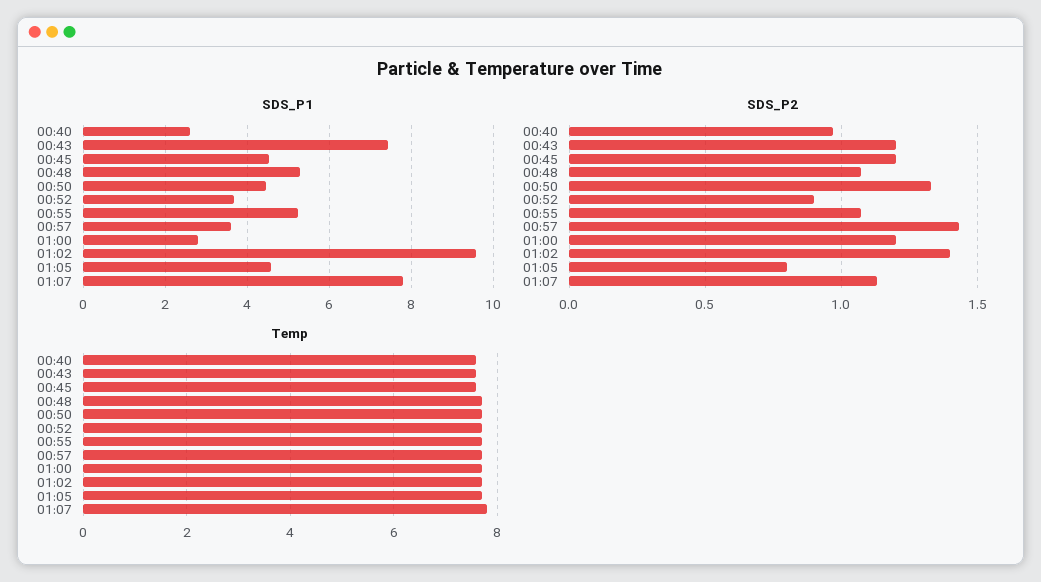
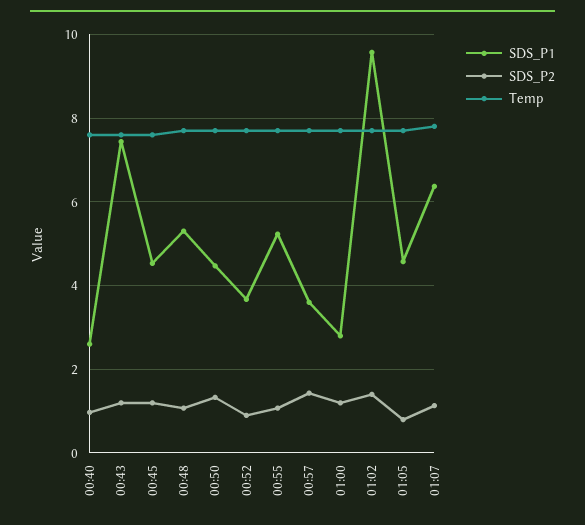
  {
    "SDS_P1": {
      "00:40": 2.6,
      "00:43": 7.4,
      "00:45": 4.6,
      "00:48": 5.4,
      "00:50": 4.4,
      "00:52": 3.6,
      "00:55": 5.2,
      "00:57": 3.6,
      "01:00": 2.8,
      "01:02": 9.6,
      "01:05": 4.6,
-     "01:07": 7.8
+     "01:07": 6.4
    },
    "SDS_P2": {
      "00:40": 0.95,
      "00:43": 1.2,
      "00:45": 1.2,
      "00:48": 1.05,
      "00:50": 1.35,
      "00:52": 0.9,
      "00:55": 1.05,
      "00:57": 1.45,
      "01:00": 1.2,
      "01:02": 1.4,
      "01:05": 0.8,
      "01:07": 1.15
    },
    "Temp": {
      "00:40": 7.6,
      "00:43": 7.6,
      "00:45": 7.6,
      "00:48": 7.8,
      "00:50": 7.8,
      "00:52": 7.8,
      "00:55": 7.8,
      "00:57": 7.8,
      "01:00": 7.8,
      "01:02": 7.8,
      "01:05": 7.8,
      "01:07": 7.8
    }
  }

